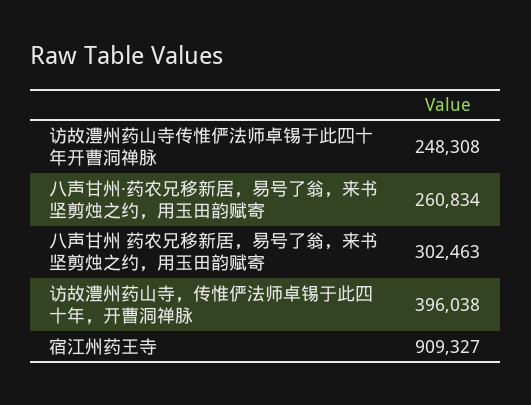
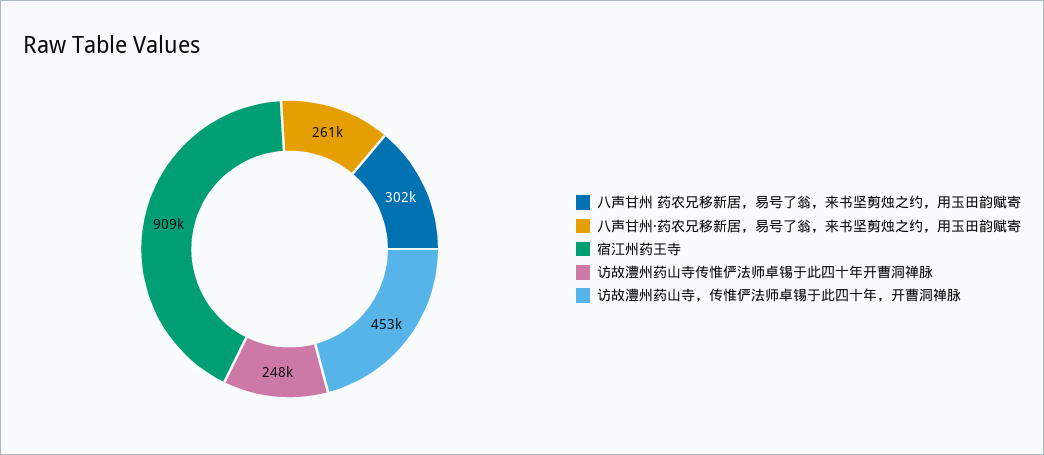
  {
    "访故澧州药山寺传惟俨法师卓锡于此四十年开曹洞禅脉": 248308,
    "八声甘州·药农兄移新居，易号了翁，来书坚剪烛之约，用玉田韵赋寄": 260834,
    "八声甘州 药农兄移新居，易号了翁，来书坚剪烛之约，用玉田韵赋寄": 302463,
-   "访故澧州药山寺，传惟俨法师卓锡于此四十年，开曹洞禅脉": 396038,
+   "访故澧州药山寺，传惟俨法师卓锡于此四十年，开曹洞禅脉": 453000,
    "宿江州药王寺": 909327
  }

